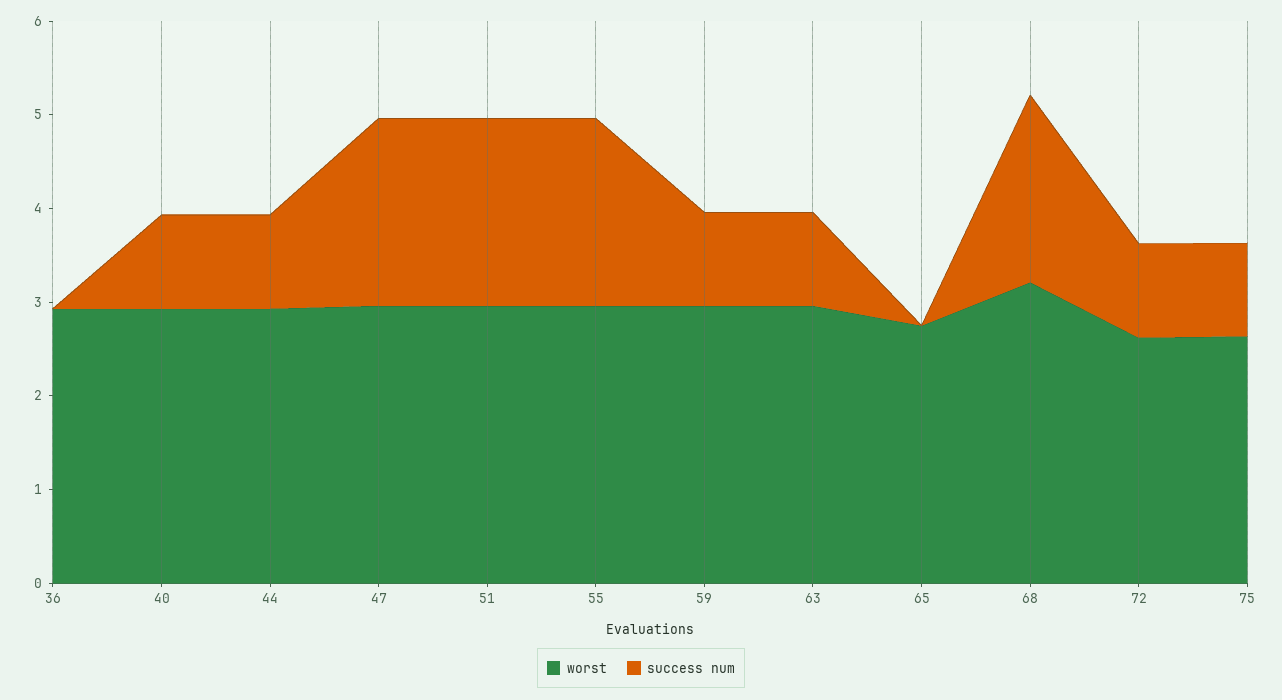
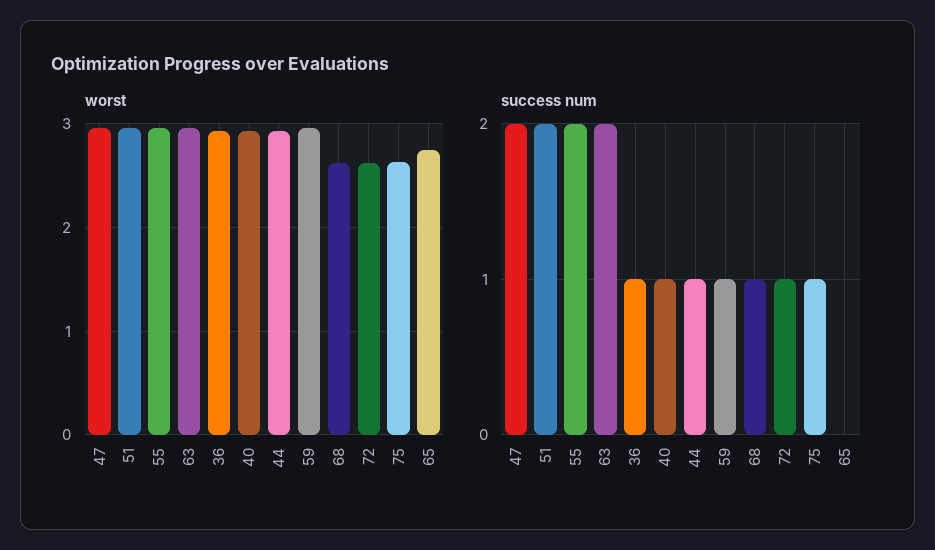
  {
    "worst": {
      "36": 2.9,
      "40": 2.9,
      "44": 2.9,
      "47": 3,
      "51": 3,
      "55": 3,
      "59": 3,
      "63": 3,
      "65": 2.7,
-     "68": 3.2,
+     "68": 2.6,
      "72": 2.6,
      "75": 2.6
    },
    "success num": {
-     "36": 0,
+     "36": 1,
      "40": 1,
      "44": 1,
      "47": 2,
      "51": 2,
      "55": 2,
      "59": 1,
-     "63": 1,
+     "63": 2,
      "65": 0,
-     "68": 2,
+     "68": 1,
      "72": 1,
      "75": 1
    }
  }

